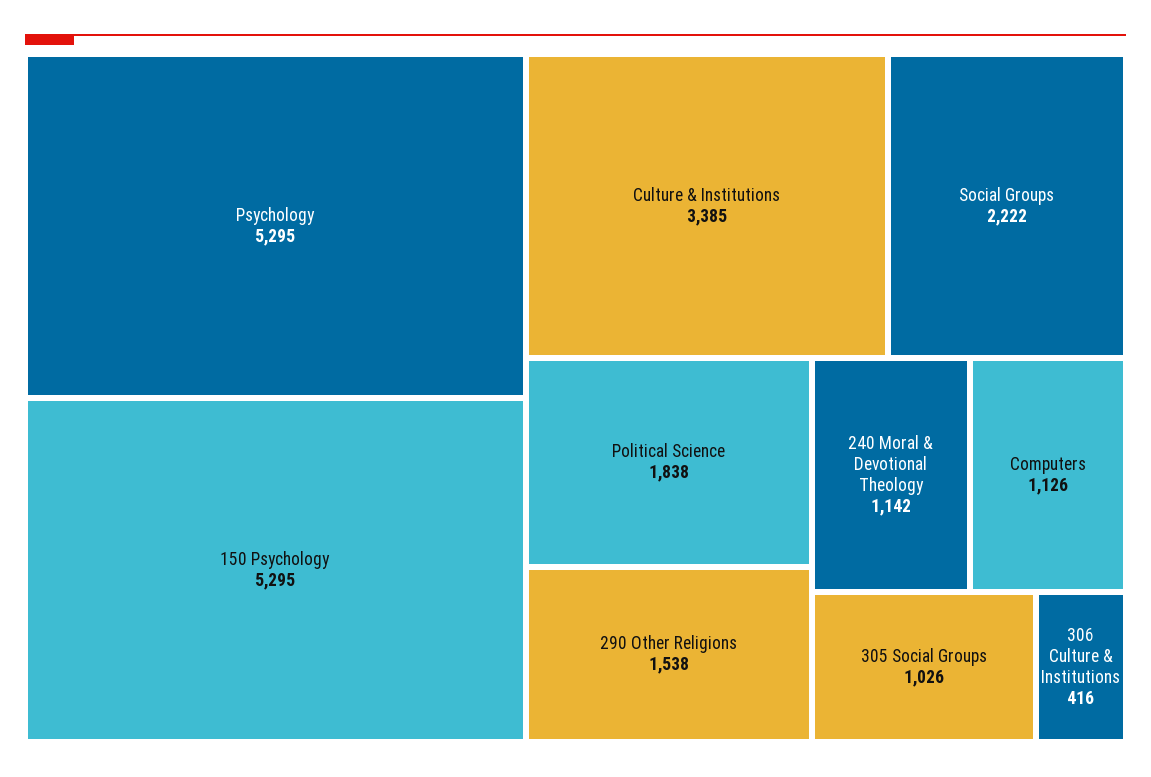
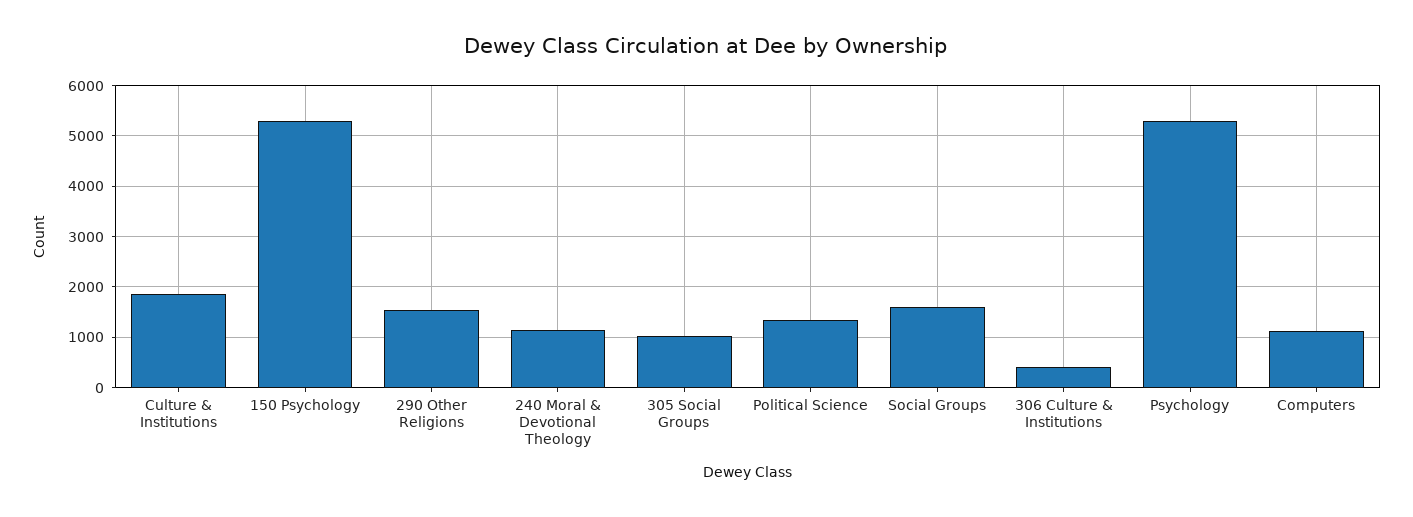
  {
    "Psychology": 5295,
    "150 Psychology": 5295,
-   "Culture & Institutions": 3385,
+   "Culture & Institutions": 1800,
-   "Social Groups": 2222,
+   "Social Groups": 1600,
-   "Political Science": 1838,
+   "Political Science": 1400,
    "290 Other Religions": 1538,
    "240 Moral & Devotional Theology": 1142,
    "Computers": 1126,
    "305 Social Groups": 1026,
    "306 Culture & Institutions": 416
  }

